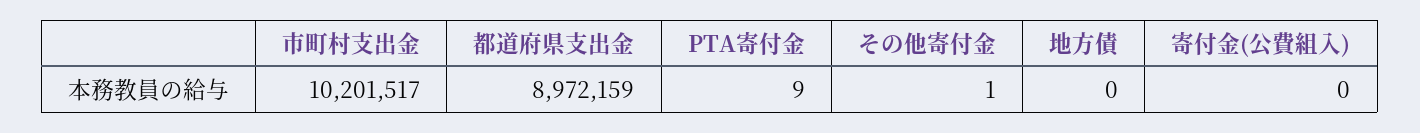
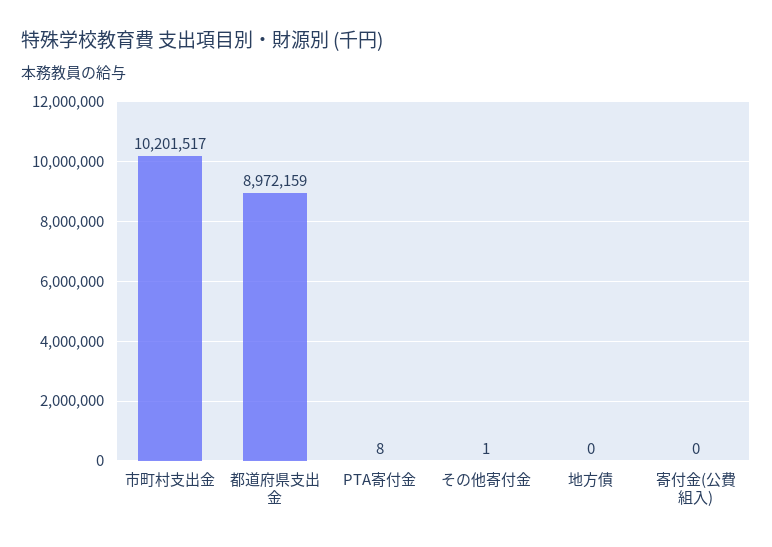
  {
    "市町村支出金": 10201517,
    "都道府県支出金": 8972159,
-   "PTA寄付金": 9,
+   "PTA寄付金": 8,
    "その他寄付金": 1,
    "地方債": 0,
    "寄付金(公費組入)": 0
  }

